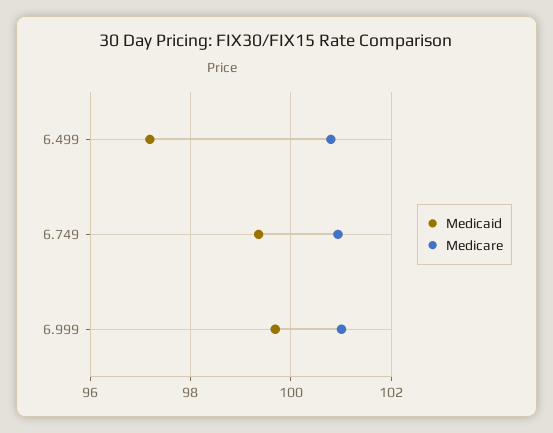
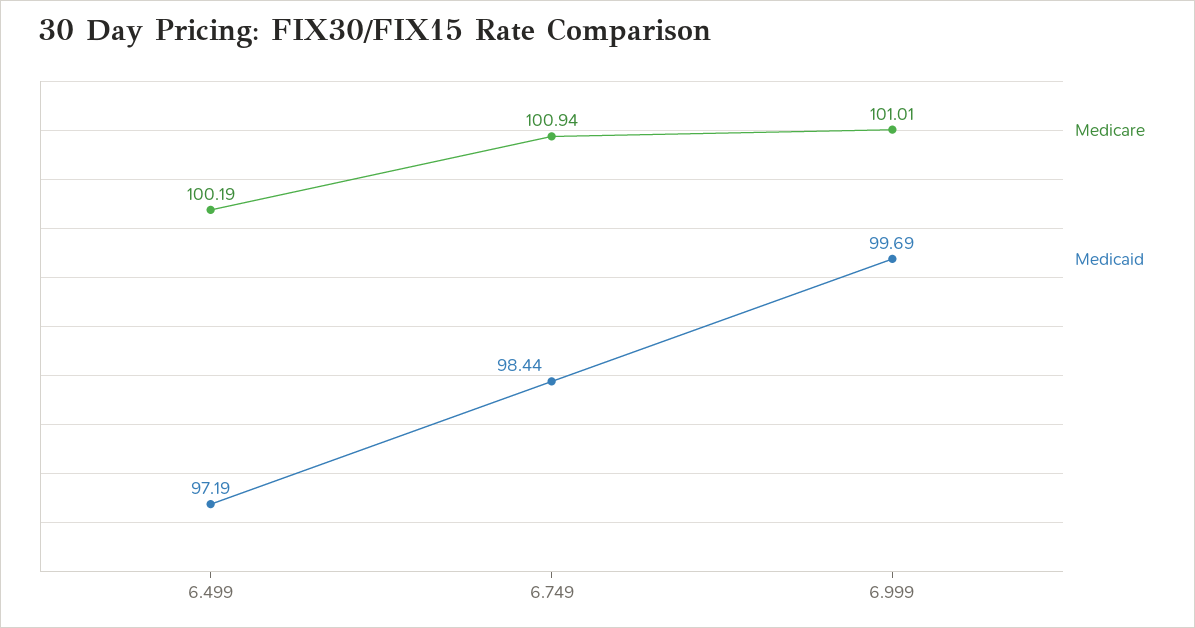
  {
    "Medicaid": {
      "6.499": 97.19,
-     "6.749": 99.4,
+     "6.749": 98.44,
      "6.999": 99.69
    },
    "Medicare": {
-     "6.499": 100.8,
+     "6.499": 100.19,
      "6.749": 100.94,
      "6.999": 101.01
    }
  }

